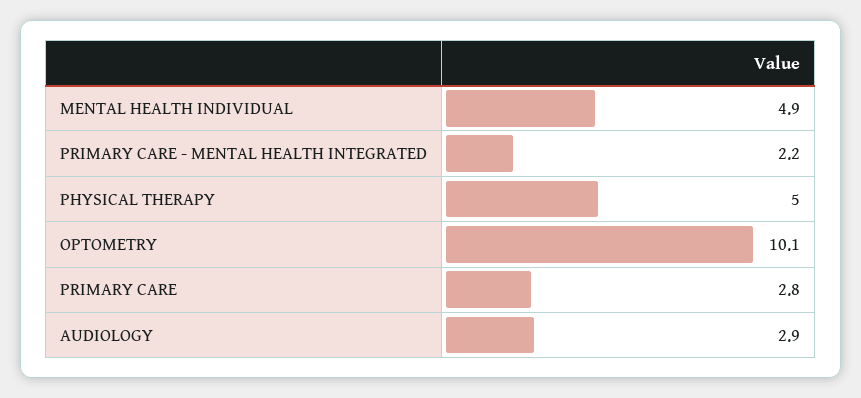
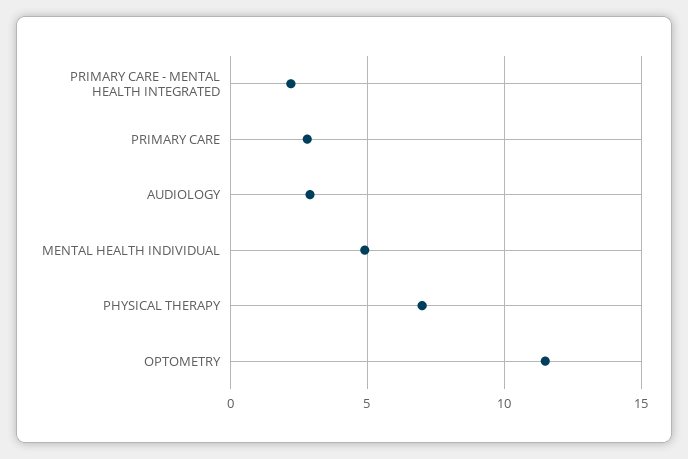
  {
    "MENTAL HEALTH INDIVIDUAL": 4.9,
    "PRIMARY CARE - MENTAL HEALTH INTEGRATED": 2.2,
-   "PHYSICAL THERAPY": 5,
+   "PHYSICAL THERAPY": 7,
-   "OPTOMETRY": 10.1,
+   "OPTOMETRY": 11.5,
    "PRIMARY CARE": 2.8,
    "AUDIOLOGY": 2.9
  }

